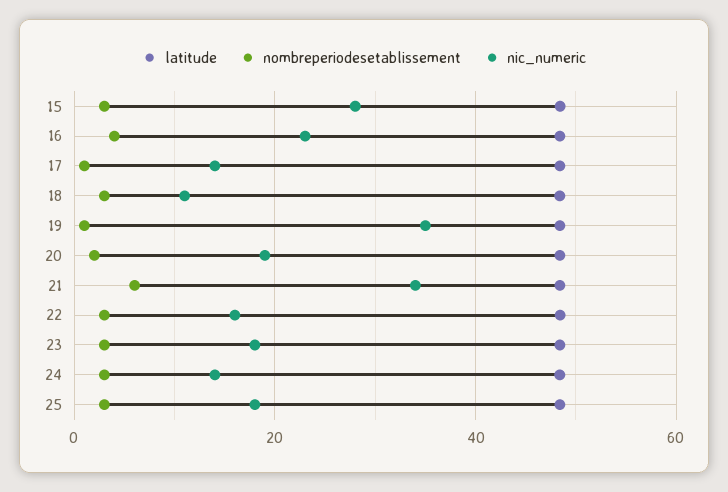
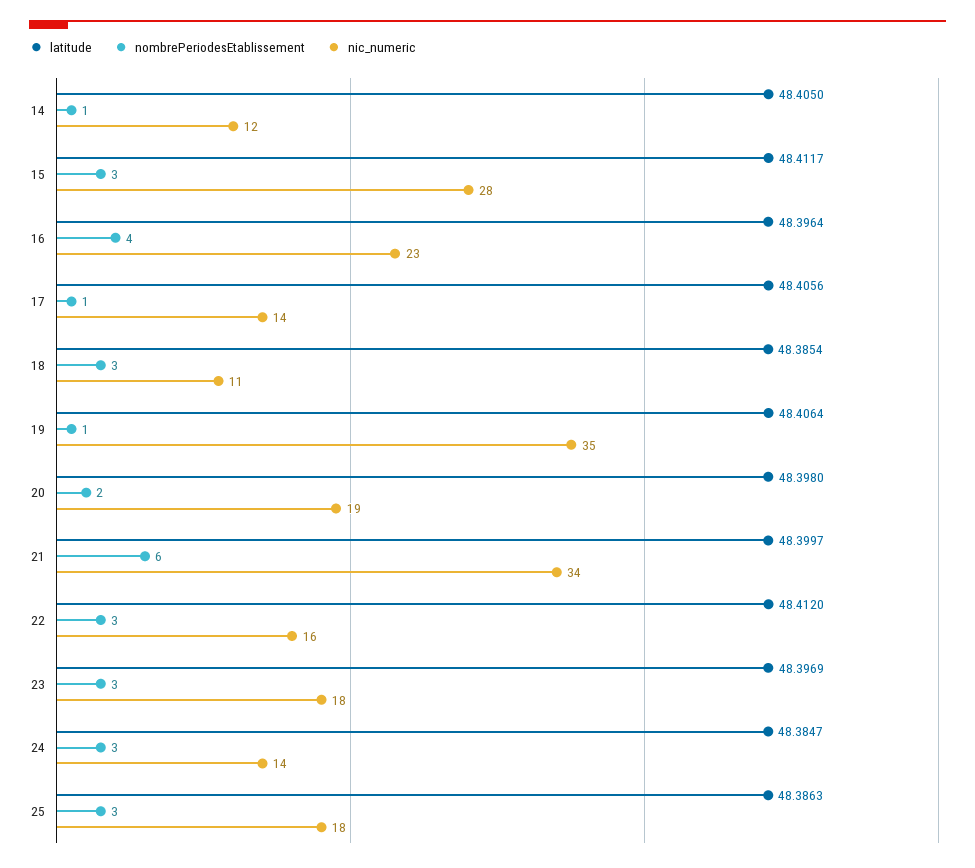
  {
    "latitude": {
      "15": 48.4117,
      "16": 48.3964,
      "17": 48.4056,
      "18": 48.3854,
      "19": 48.4064,
      "20": 48.398,
      "21": 48.3997,
      "22": 48.412,
      "23": 48.3969,
      "24": 48.3847,
-     "25": 48.3863
+     "25": 48.3863,
+     "14": 48.405
    },
    "nombreperiodesetablissement": {
      "15": 3,
      "16": 4,
      "17": 1,
      "18": 3,
      "19": 1,
      "20": 2,
      "21": 6,
      "22": 3,
      "23": 3,
      "24": 3,
-     "25": 3
+     "25": 3,
+     "14": 1
    },
    "nic_numeric": {
      "15": 28,
      "16": 23,
      "17": 14,
      "18": 11,
      "19": 35,
      "20": 19,
      "21": 34,
      "22": 16,
      "23": 18,
      "24": 14,
-     "25": 18
+     "25": 18,
+     "14": 12
    }
  }

